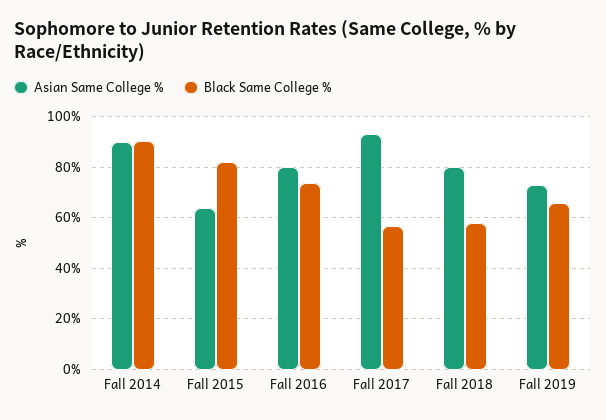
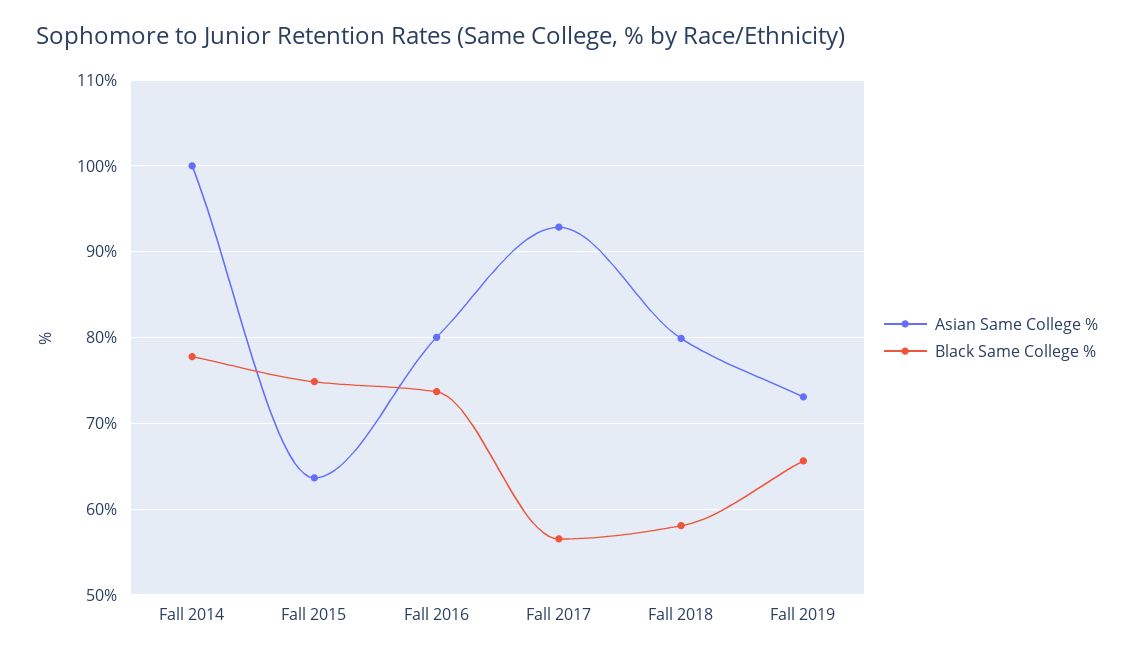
  {
    "Asian Same College %": {
-     "Fall 2014": 90,
+     "Fall 2014": 100,
      "Fall 2015": 64,
      "Fall 2016": 80,
      "Fall 2017": 93,
      "Fall 2018": 80,
      "Fall 2019": 73
    },
    "Black Same College %": {
-     "Fall 2014": 90,
+     "Fall 2014": 78,
-     "Fall 2015": 82.5,
+     "Fall 2015": 75,
      "Fall 2016": 74,
      "Fall 2017": 57,
      "Fall 2018": 58,
      "Fall 2019": 66
    }
  }

